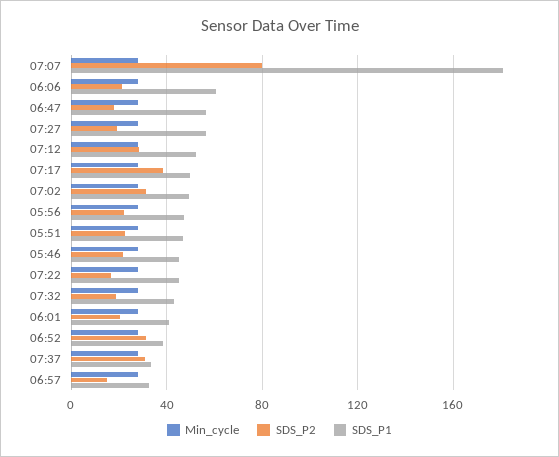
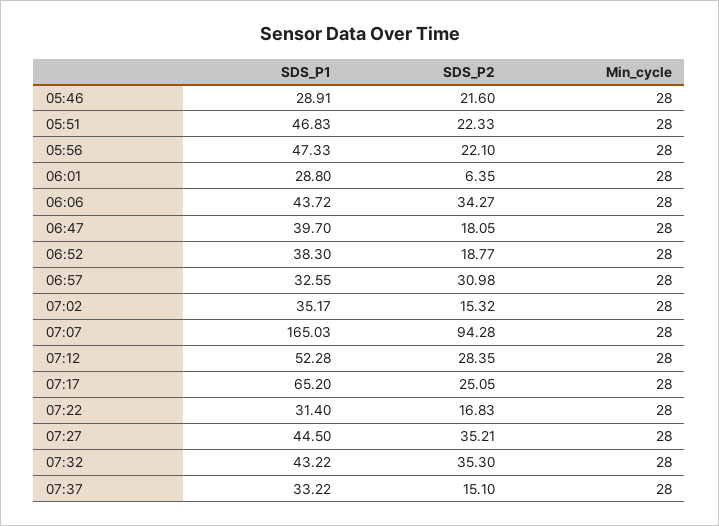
  {
    "Min_cycle": {
      "07:07": 28,
      "06:06": 28,
      "06:47": 28,
      "07:27": 28,
      "07:12": 28,
      "07:17": 28,
      "07:02": 28,
      "05:56": 28,
      "05:51": 28,
      "05:46": 28,
      "07:22": 28,
      "07:32": 28,
      "06:01": 28,
      "06:52": 28,
      "07:37": 28,
      "06:57": 28
    },
    "SDS_P2": {
-     "07:07": 80,
+     "07:07": 94.28,
-     "06:06": 20,
+     "06:06": 34.27,
      "06:47": 18.05,
-     "07:27": 20,
+     "07:27": 35.21,
      "07:12": 28.35,
-     "07:17": 40,
+     "07:17": 25.05,
-     "07:02": 30,
+     "07:02": 15.32,
      "05:56": 22.1,
      "05:51": 22.33,
      "05:46": 21.6,
      "07:22": 16.83,
-     "07:32": 20,
+     "07:32": 35.3,
-     "06:01": 20,
+     "06:01": 6.35,
-     "06:52": 30,
+     "06:52": 18.77,
-     "07:37": 30,
+     "07:37": 15.1,
-     "06:57": 15
+     "06:57": 30.98
    },
    "SDS_P1": {
-     "07:07": 180,
+     "07:07": 165.03,
-     "06:06": 60,
+     "06:06": 43.72,
-     "06:47": 55,
+     "06:47": 39.7,
-     "07:27": 55,
+     "07:27": 44.5,
      "07:12": 52.28,
-     "07:17": 50,
+     "07:17": 65.2,
-     "07:02": 50,
+     "07:02": 35.17,
      "05:56": 47.33,
      "05:51": 46.83,
-     "05:46": 45,
+     "05:46": 28.91,
-     "07:22": 45,
+     "07:22": 31.4,
      "07:32": 43.22,
-     "06:01": 40,
+     "06:01": 28.8,
      "06:52": 38.3,
      "07:37": 33.22,
      "06:57": 32.55
    }
  }

